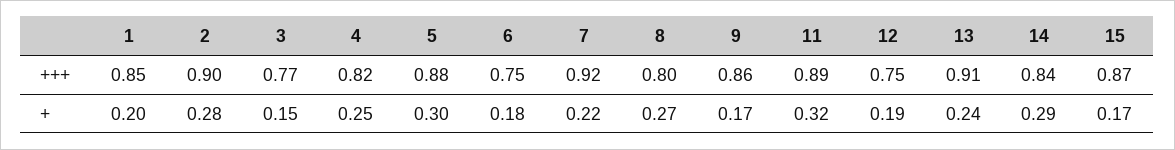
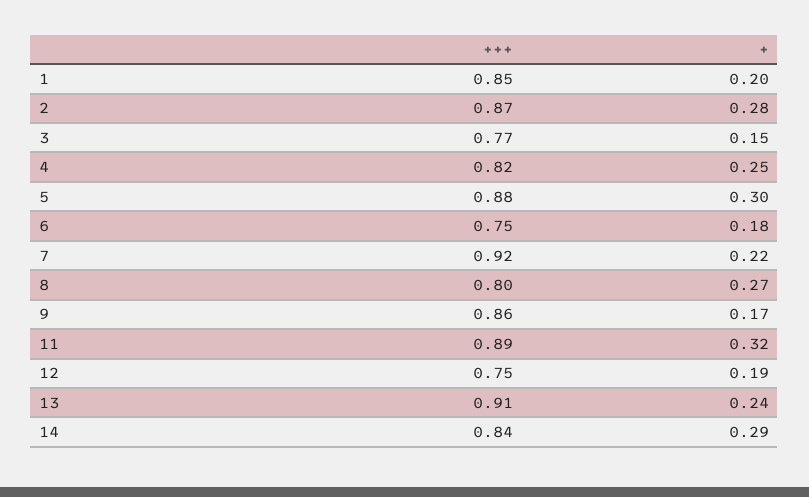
  {
    "1": {
      "+++": 0.85,
      "+": 0.2
    },
    "2": {
-     "+++": 0.9,
+     "+++": 0.87,
      "+": 0.28
    },
    "3": {
      "+++": 0.77,
      "+": 0.15
    },
    "4": {
      "+++": 0.82,
      "+": 0.25
    },
    "5": {
      "+++": 0.88,
      "+": 0.3
    },
    "6": {
      "+++": 0.75,
      "+": 0.18
    },
    "7": {
      "+++": 0.92,
      "+": 0.22
    },
    "8": {
      "+++": 0.8,
      "+": 0.27
    },
    "9": {
      "+++": 0.86,
      "+": 0.17
    },
    "11": {
      "+++": 0.89,
      "+": 0.32
    },
    "12": {
      "+++": 0.75,
      "+": 0.19
    },
    "13": {
      "+++": 0.91,
      "+": 0.24
    },
    "14": {
      "+++": 0.84,
      "+": 0.29
-   },
+   }
-   "15": {
-     "+++": 0.87,
-     "+": 0.17
-   }
  }

